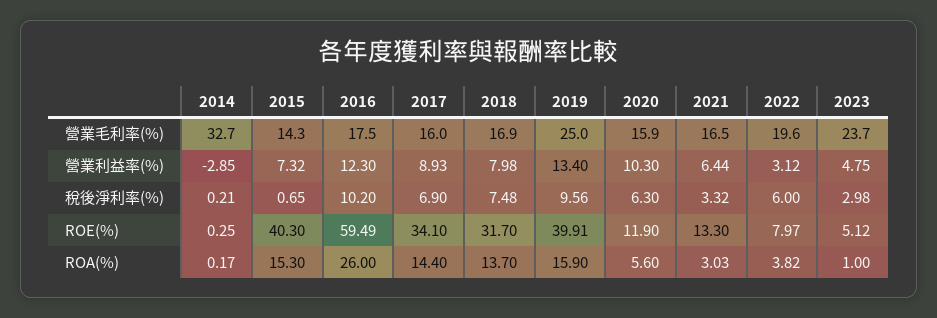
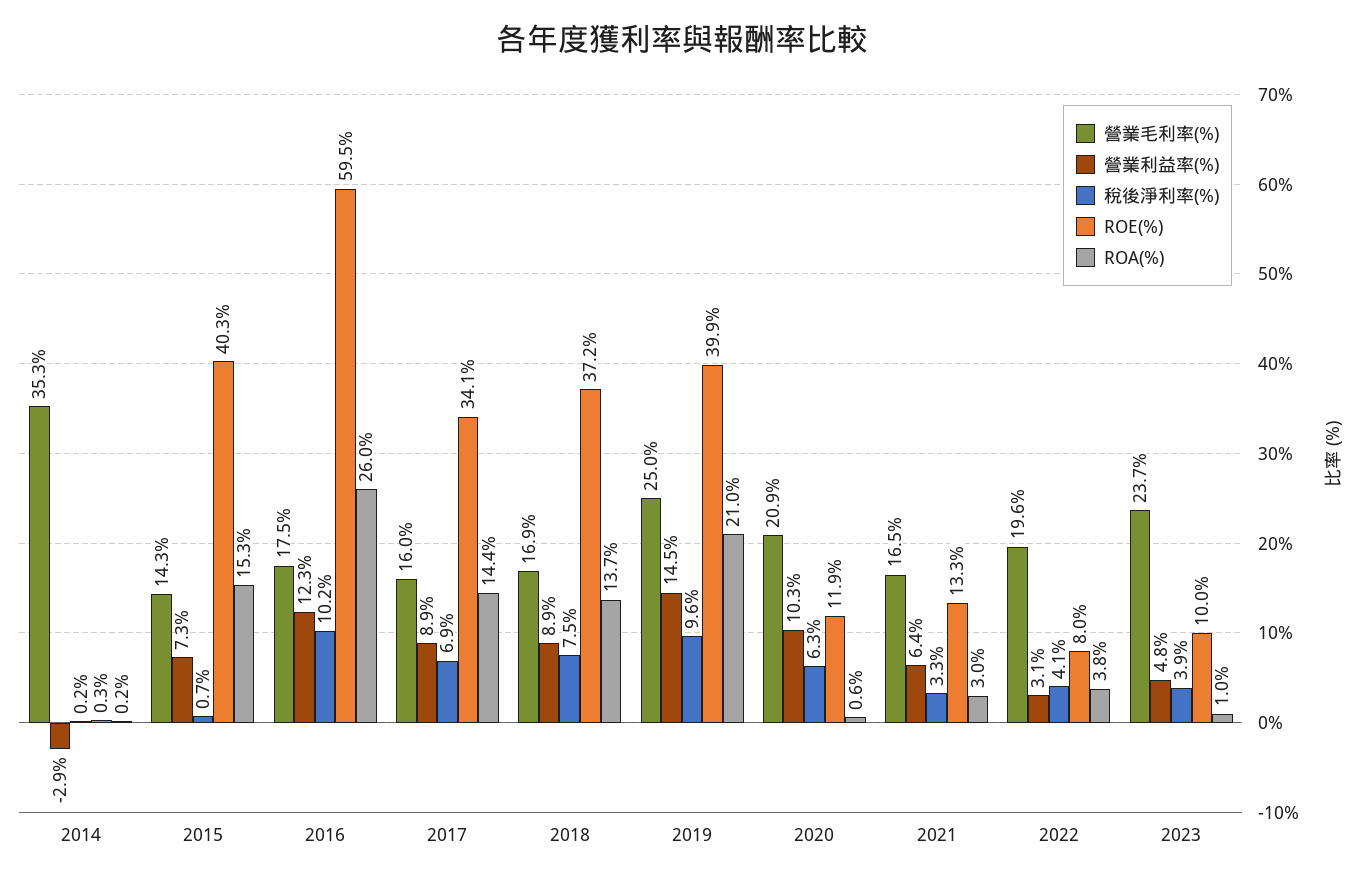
  {
    "營業毛利率(%)": {
-     "2014": 32.7,
+     "2014": 35.3,
      "2015": 14.3,
      "2016": 17.5,
      "2017": 16,
      "2018": 16.9,
      "2019": 25,
-     "2020": 15.9,
+     "2020": 20.9,
      "2021": 16.5,
      "2022": 19.6,
      "2023": 23.7
    },
    "營業利益率(%)": {
      "2014": -2.85,
      "2015": 7.32,
      "2016": 12.3,
      "2017": 8.93,
-     "2018": 7.98,
+     "2018": 8.9,
-     "2019": 13.4,
+     "2019": 14.5,
      "2020": 10.3,
      "2021": 6.44,
      "2022": 3.12,
      "2023": 4.75
    },
    "稅後淨利率(%)": {
      "2014": 0.21,
      "2015": 0.65,
      "2016": 10.2,
      "2017": 6.9,
      "2018": 7.48,
      "2019": 9.56,
      "2020": 6.3,
      "2021": 3.32,
-     "2022": 6,
+     "2022": 4.1,
-     "2023": 2.98
+     "2023": 3.9
    },
    "ROE(%)": {
      "2014": 0.25,
      "2015": 40.3,
      "2016": 59.49,
      "2017": 34.1,
-     "2018": 31.7,
+     "2018": 37.2,
      "2019": 39.91,
      "2020": 11.9,
      "2021": 13.3,
      "2022": 7.97,
-     "2023": 5.12
+     "2023": 10
    },
    "ROA(%)": {
      "2014": 0.17,
      "2015": 15.3,
      "2016": 26,
      "2017": 14.4,
      "2018": 13.7,
-     "2019": 15.9,
+     "2019": 21,
-     "2020": 5.6,
+     "2020": 0.6,
      "2021": 3.03,
      "2022": 3.82,
      "2023": 1
    }
  }

